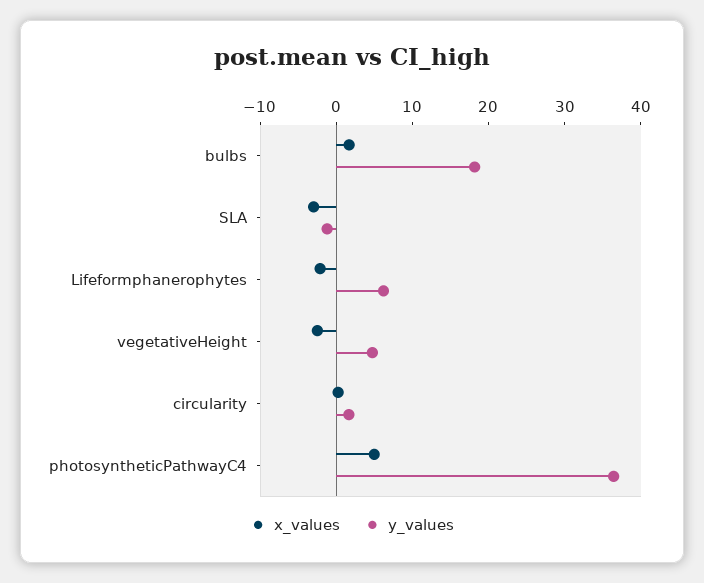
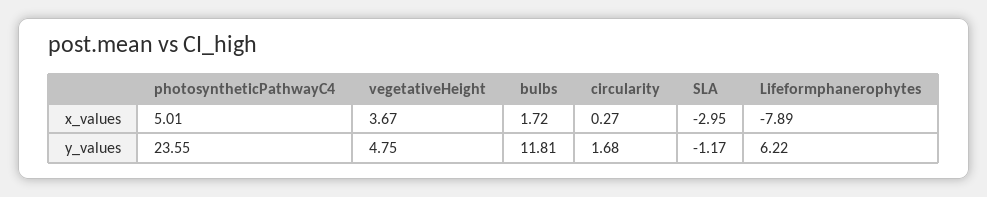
  {
    "x_values": {
      "bulbs": 1.72,
      "SLA": -2.95,
-     "Lifeformphanerophytes": -2,
+     "Lifeformphanerophytes": -7.89,
-     "vegetativeHeight": -2,
+     "vegetativeHeight": 3.67,
      "circularity": 0.27,
      "photosyntheticPathwayC4": 5.01
    },
    "y_values": {
-     "bulbs": 18,
+     "bulbs": 11.81,
      "SLA": -1.17,
      "Lifeformphanerophytes": 6.22,
      "vegetativeHeight": 4.75,
      "circularity": 1.68,
-     "photosyntheticPathwayC4": 36
+     "photosyntheticPathwayC4": 23.55
    }
  }

